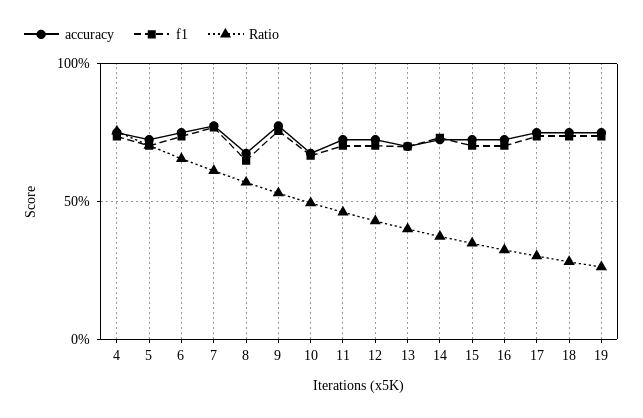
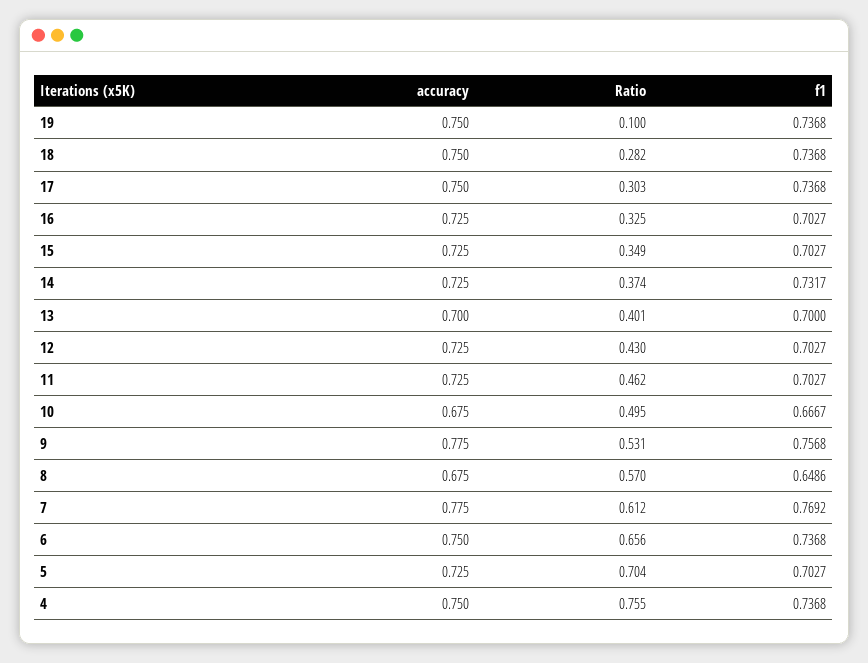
  {
    "accuracy": {
      "4": 0.75,
      "5": 0.725,
      "6": 0.75,
      "7": 0.775,
      "8": 0.675,
      "9": 0.775,
      "10": 0.675,
      "11": 0.725,
      "12": 0.725,
      "13": 0.7,
      "14": 0.725,
      "15": 0.725,
      "16": 0.725,
      "17": 0.75,
      "18": 0.75,
      "19": 0.75
    },
    "f1": {
      "4": 0.7368,
      "5": 0.7027,
      "6": 0.7368,
      "7": 0.7692,
      "8": 0.6486,
      "9": 0.7568,
      "10": 0.6667,
      "11": 0.7027,
      "12": 0.7027,
      "13": 0.7,
      "14": 0.7317,
      "15": 0.7027,
      "16": 0.7027,
      "17": 0.7368,
      "18": 0.7368,
      "19": 0.7368
    },
    "Ratio": {
      "4": 0.755,
      "5": 0.704,
      "6": 0.656,
      "7": 0.612,
      "8": 0.57,
      "9": 0.531,
      "10": 0.495,
      "11": 0.462,
      "12": 0.43,
      "13": 0.401,
      "14": 0.374,
      "15": 0.349,
      "16": 0.325,
      "17": 0.303,
      "18": 0.282,
-     "19": 0.25
+     "19": 0.1
    }
  }

